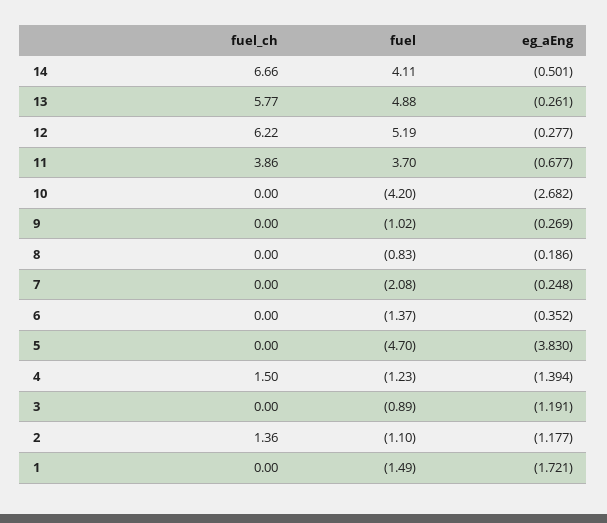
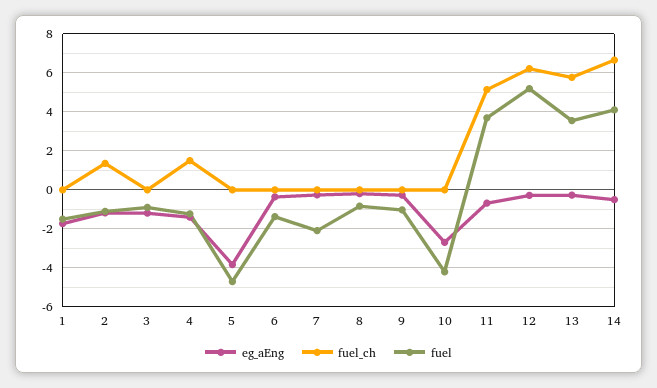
  {
    "fuel_ch": {
      "14": 6.66,
      "13": 5.77,
      "12": 6.22,
-     "11": 3.86,
+     "11": 5,
      "10": 0,
      "9": 0,
      "8": 0,
      "7": 0,
      "6": 0,
      "5": 0,
      "4": 1.5,
      "3": 0,
      "2": 1.36,
      "1": 0
    },
    "fuel": {
      "14": 4.11,
-     "13": 4.88,
+     "13": 3.5,
      "12": 5.19,
      "11": 3.7,
      "10": -4.2,
      "9": -1.02,
      "8": -0.83,
      "7": -2.08,
      "6": -1.37,
      "5": -4.7,
      "4": -1.23,
      "3": -0.89,
      "2": -1.1,
      "1": -1.49
    },
    "eg_aEng": {
      "14": -0.501,
      "13": -0.261,
      "12": -0.277,
      "11": -0.677,
      "10": -2.682,
      "9": -0.269,
      "8": -0.186,
      "7": -0.248,
      "6": -0.352,
      "5": -3.83,
      "4": -1.394,
      "3": -1.191,
      "2": -1.177,
      "1": -1.721
    }
  }

